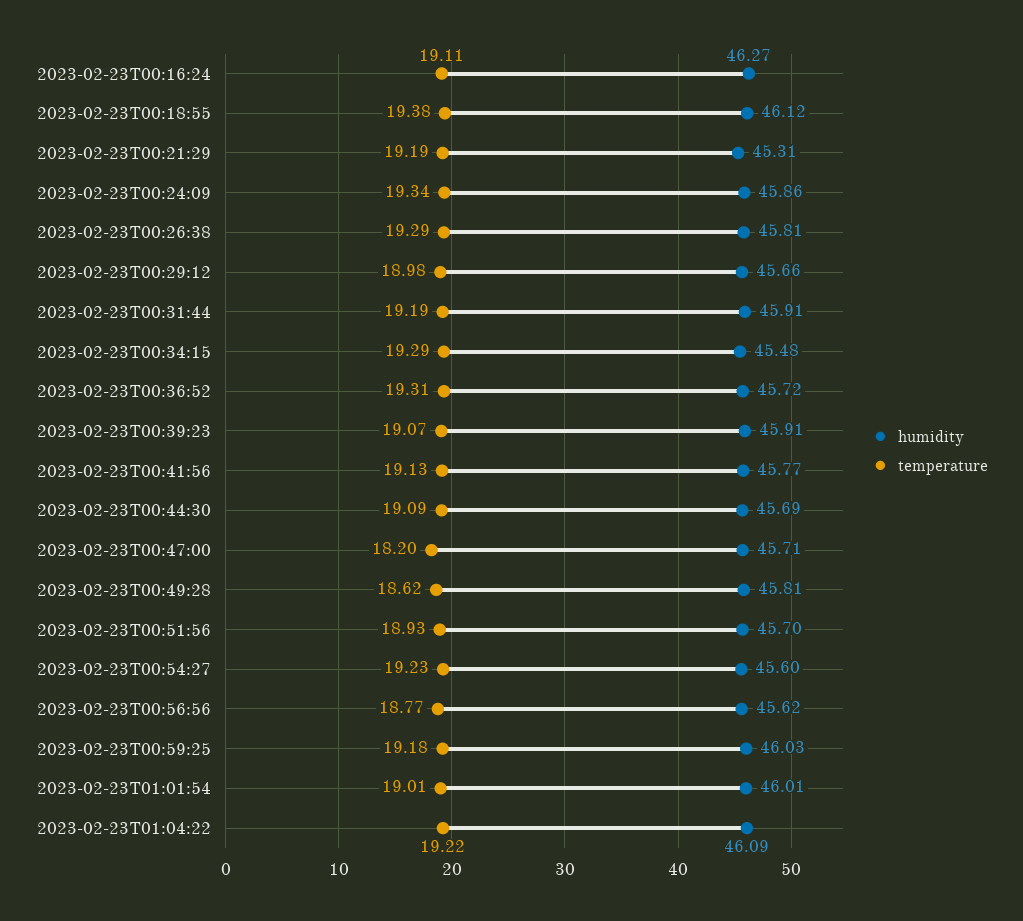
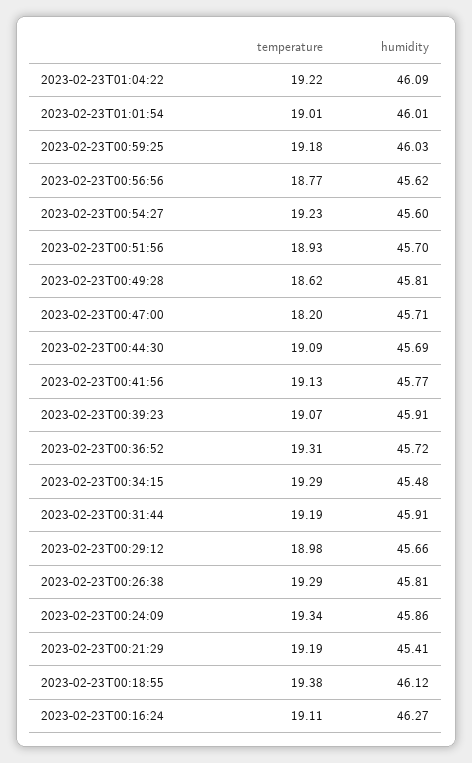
  {
    "humidity": {
      "2023-02-23T00:16:24": 46.27,
      "2023-02-23T00:18:55": 46.12,
-     "2023-02-23T00:21:29": 45.31,
+     "2023-02-23T00:21:29": 45.41,
      "2023-02-23T00:24:09": 45.86,
      "2023-02-23T00:26:38": 45.81,
      "2023-02-23T00:29:12": 45.66,
      "2023-02-23T00:31:44": 45.91,
      "2023-02-23T00:34:15": 45.48,
      "2023-02-23T00:36:52": 45.72,
      "2023-02-23T00:39:23": 45.91,
      "2023-02-23T00:41:56": 45.77,
      "2023-02-23T00:44:30": 45.69,
      "2023-02-23T00:47:00": 45.71,
      "2023-02-23T00:49:28": 45.81,
      "2023-02-23T00:51:56": 45.7,
      "2023-02-23T00:54:27": 45.6,
      "2023-02-23T00:56:56": 45.62,
      "2023-02-23T00:59:25": 46.03,
      "2023-02-23T01:01:54": 46.01,
      "2023-02-23T01:04:22": 46.09
    },
    "temperature": {
      "2023-02-23T00:16:24": 19.11,
      "2023-02-23T00:18:55": 19.38,
      "2023-02-23T00:21:29": 19.19,
      "2023-02-23T00:24:09": 19.34,
      "2023-02-23T00:26:38": 19.29,
      "2023-02-23T00:29:12": 18.98,
      "2023-02-23T00:31:44": 19.19,
      "2023-02-23T00:34:15": 19.29,
      "2023-02-23T00:36:52": 19.31,
      "2023-02-23T00:39:23": 19.07,
      "2023-02-23T00:41:56": 19.13,
      "2023-02-23T00:44:30": 19.09,
      "2023-02-23T00:47:00": 18.2,
      "2023-02-23T00:49:28": 18.62,
      "2023-02-23T00:51:56": 18.93,
      "2023-02-23T00:54:27": 19.23,
      "2023-02-23T00:56:56": 18.77,
      "2023-02-23T00:59:25": 19.18,
      "2023-02-23T01:01:54": 19.01,
      "2023-02-23T01:04:22": 19.22
    }
  }

